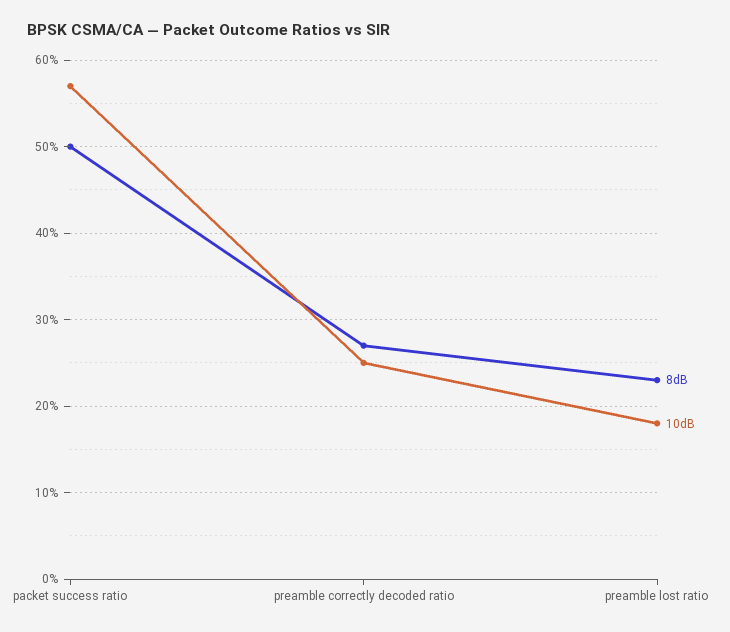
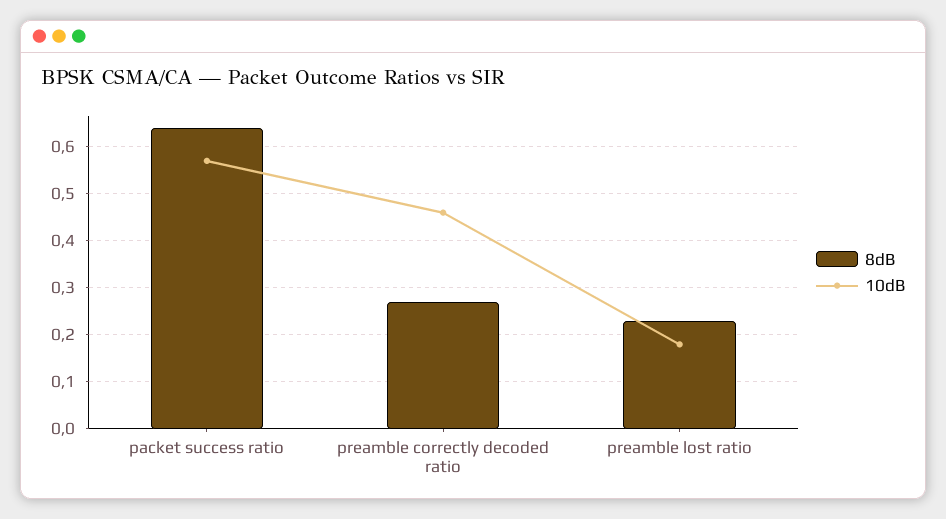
  {
    "8dB": {
-     "packet success ratio": 0.5,
+     "packet success ratio": 0.65,
      "preamble correctly decoded ratio": 0.27,
      "preamble lost ratio": 0.23
    },
    "10dB": {
      "packet success ratio": 0.57,
-     "preamble correctly decoded ratio": 0.25,
+     "preamble correctly decoded ratio": 0.45,
      "preamble lost ratio": 0.18
    }
  }

